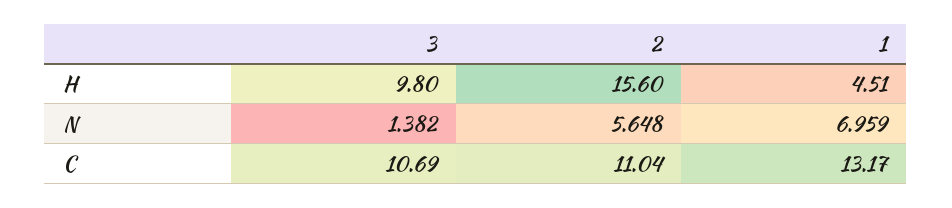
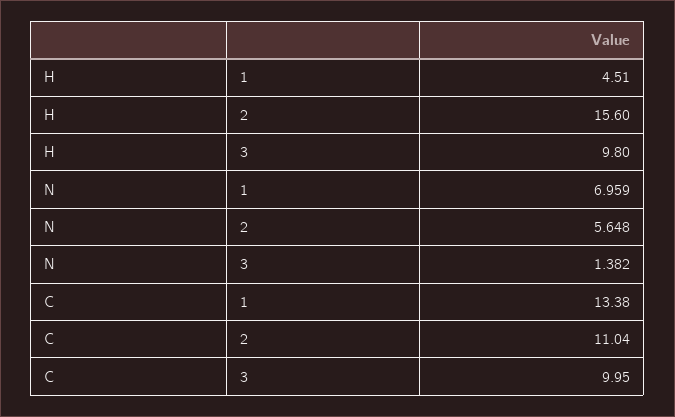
  {
    "3": {
      "H": 9.8,
      "N": 1.382,
-     "C": 10.69
+     "C": 9.95
    },
    "2": {
      "H": 15.6,
      "N": 5.648,
      "C": 11.04
    },
    "1": {
      "H": 4.51,
      "N": 6.959,
-     "C": 13.17
+     "C": 13.38
    }
  }

